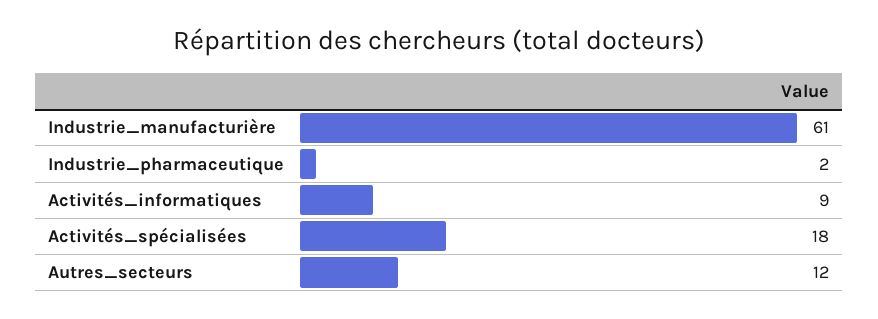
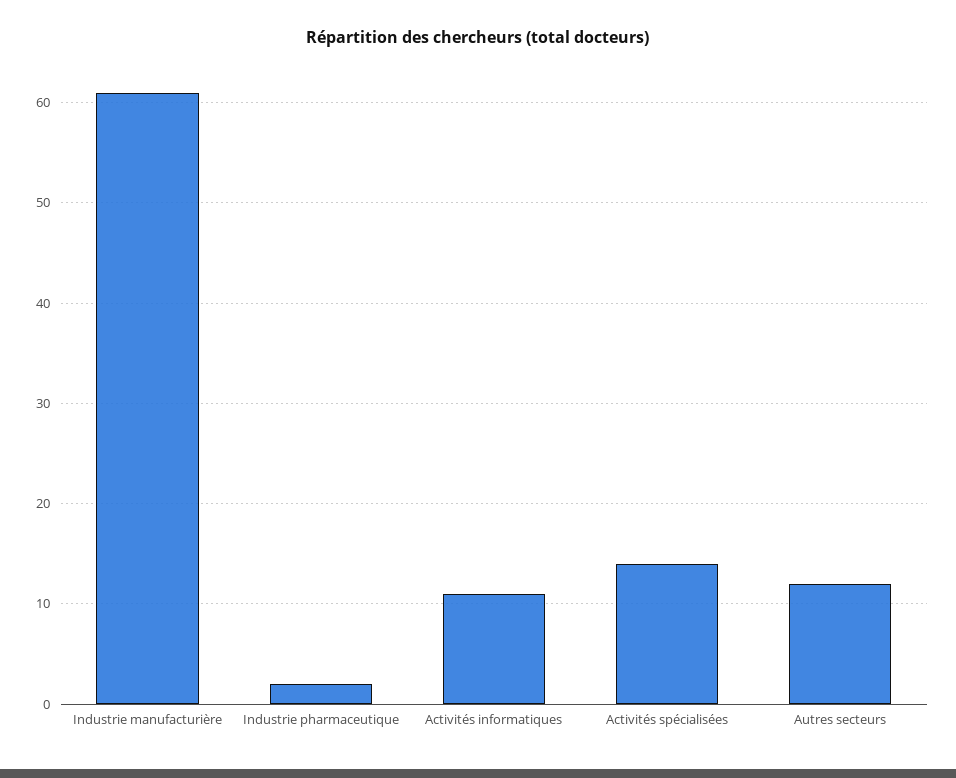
  {
    "Industrie_manufacturière": 61,
    "Industrie_pharmaceutique": 2,
-   "Activités_informatiques": 9,
+   "Activités_informatiques": 11,
-   "Activités_spécialisées": 18,
+   "Activités_spécialisées": 14,
    "Autres_secteurs": 12
  }

